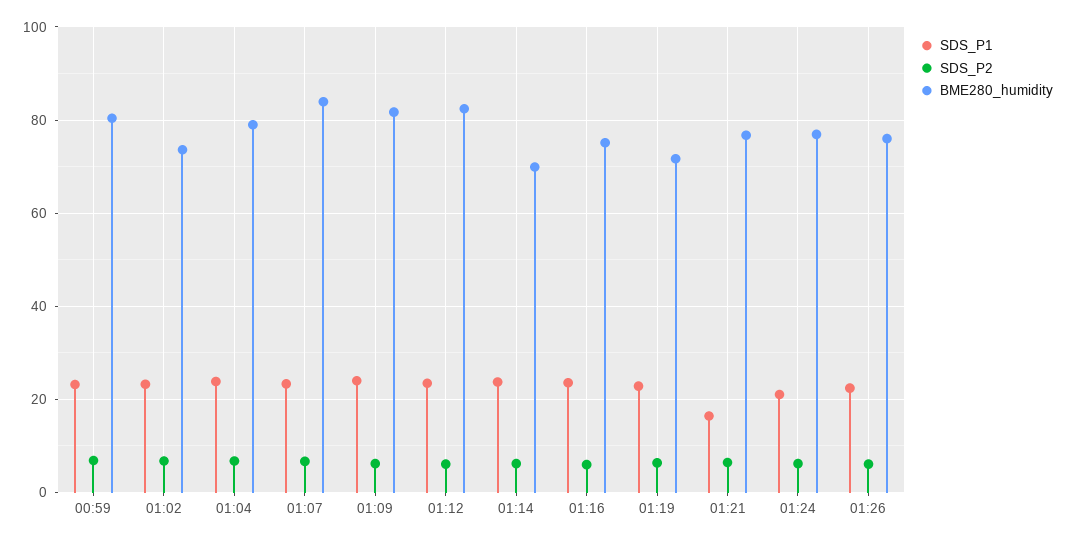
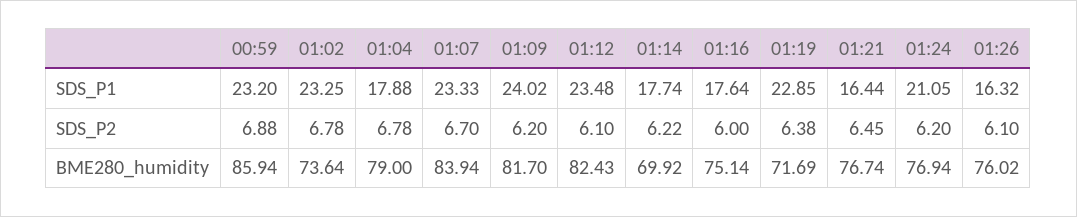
  {
    "SDS_P1": {
      "00:59": 23.2,
      "01:02": 23.25,
-     "01:04": 24,
+     "01:04": 17.88,
      "01:07": 23.33,
      "01:09": 24.02,
      "01:12": 23.48,
-     "01:14": 24,
+     "01:14": 17.74,
-     "01:16": 24,
+     "01:16": 17.64,
      "01:19": 22.85,
      "01:21": 16.44,
      "01:24": 21.05,
-     "01:26": 22
+     "01:26": 16.32
    },
    "SDS_P2": {
      "00:59": 6.88,
      "01:02": 6.78,
      "01:04": 6.78,
      "01:07": 6.7,
      "01:09": 6.2,
      "01:12": 6.1,
      "01:14": 6.22,
      "01:16": 6,
      "01:19": 6.38,
      "01:21": 6.45,
      "01:24": 6.2,
      "01:26": 6.1
    },
    "BME280_humidity": {
-     "00:59": 80,
+     "00:59": 85.94,
      "01:02": 73.64,
      "01:04": 79,
      "01:07": 83.94,
      "01:09": 81.7,
      "01:12": 82.43,
      "01:14": 69.92,
      "01:16": 75.14,
      "01:19": 71.69,
      "01:21": 76.74,
      "01:24": 76.94,
      "01:26": 76.02
    }
  }

